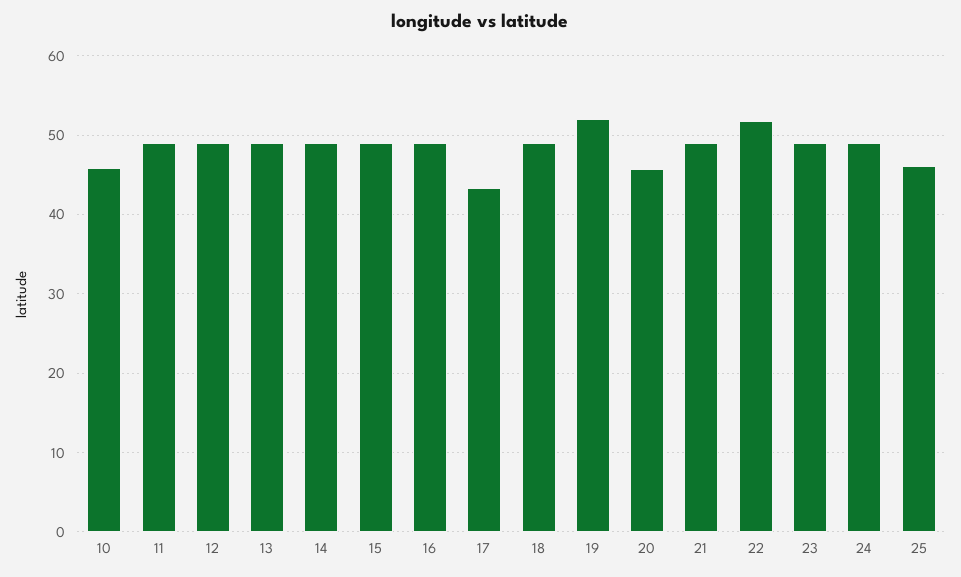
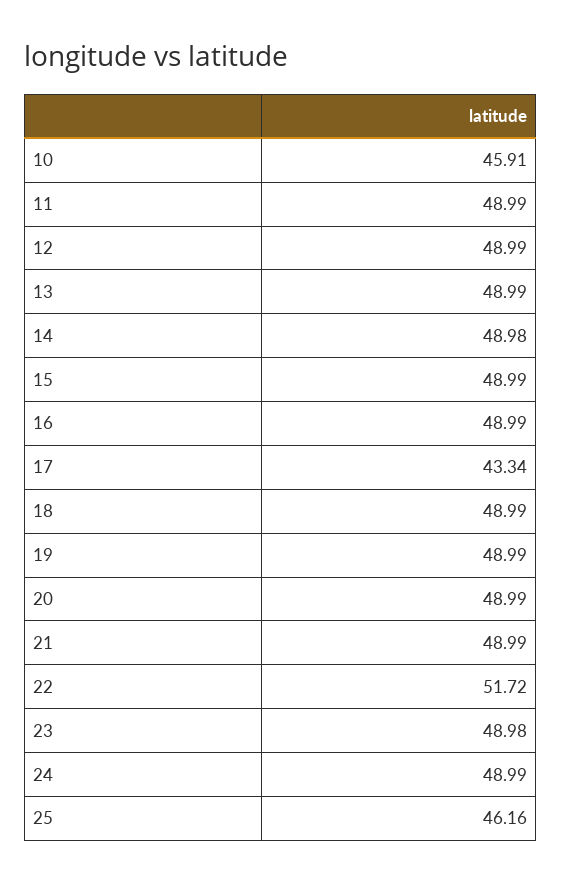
  {
    "10": 45.91,
    "11": 48.99,
    "12": 48.99,
    "13": 48.99,
    "14": 48.98,
    "15": 48.99,
    "16": 48.99,
    "17": 43.34,
    "18": 48.99,
-   "19": 52,
+   "19": 48.99,
-   "20": 46,
+   "20": 48.99,
    "21": 48.99,
    "22": 51.72,
    "23": 48.98,
    "24": 48.99,
    "25": 46.16
  }

